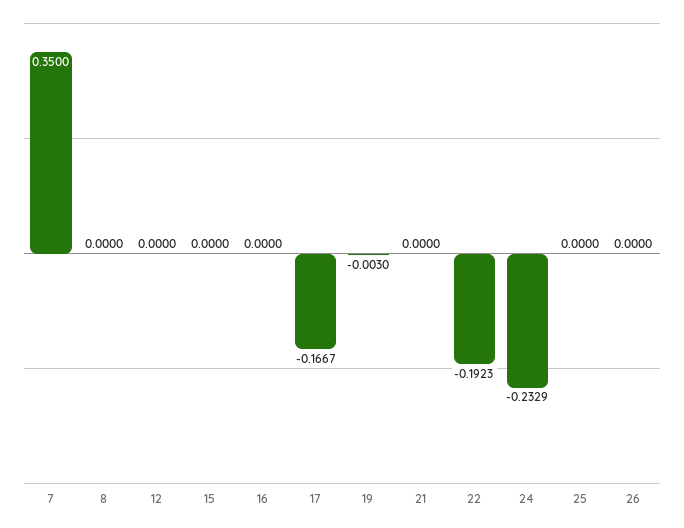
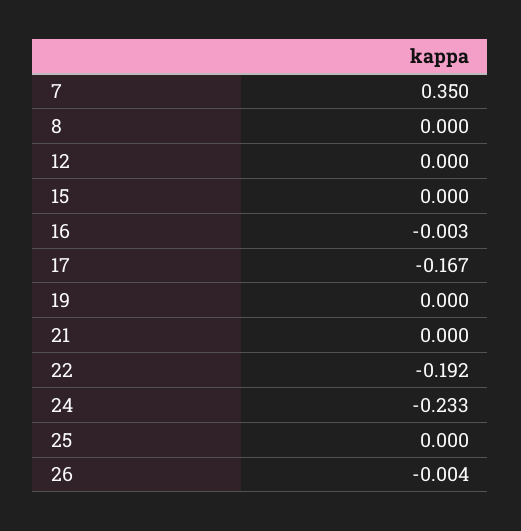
  {
    "7": 0.35,
    "8": 0,
    "12": 0,
    "15": 0,
-   "16": 0,
+   "16": -0.003,
    "17": -0.1667,
-   "19": -0.003,
+   "19": 0,
    "21": 0,
    "22": -0.1923,
    "24": -0.2329,
    "25": 0,
-   "26": 0
+   "26": -0.004
  }

